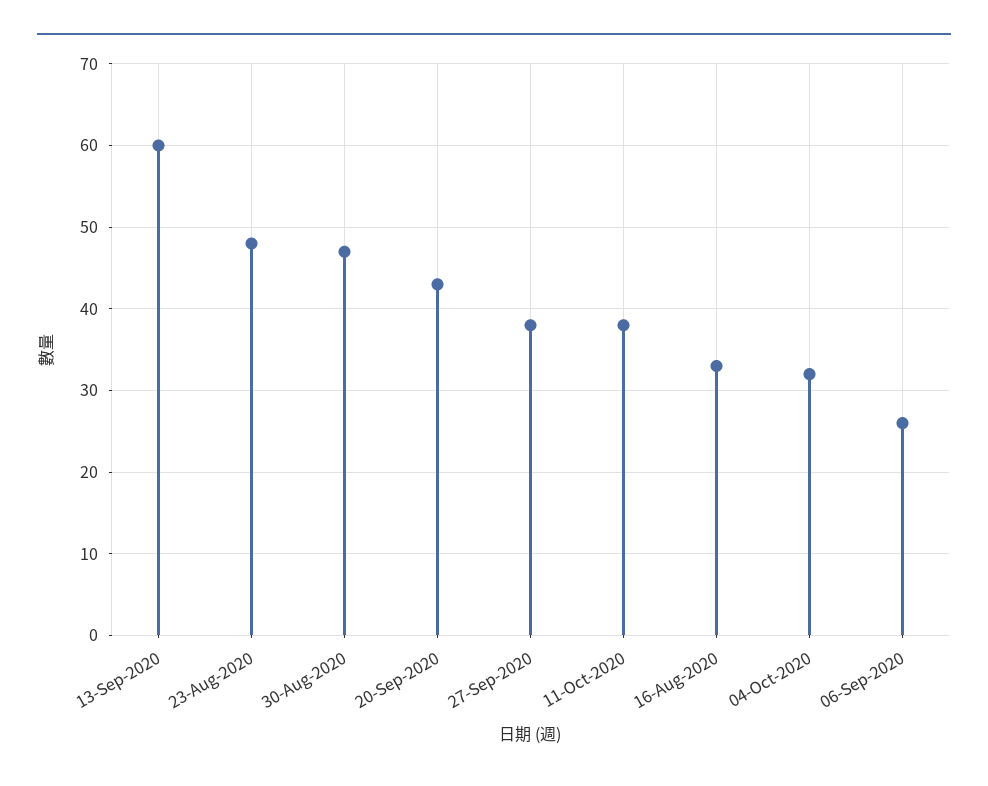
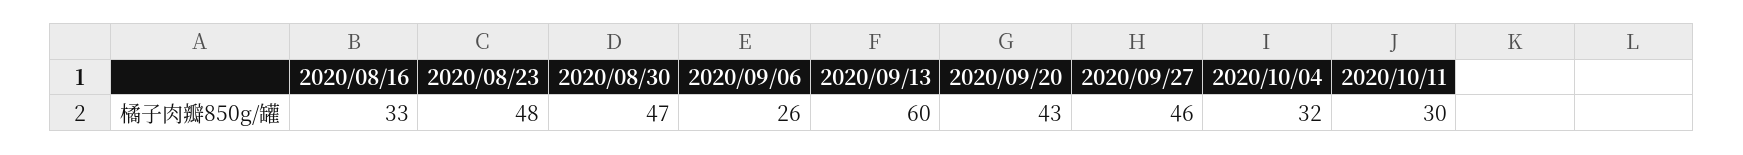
  {
    "13-Sep-2020": 60,
    "23-Aug-2020": 48,
    "30-Aug-2020": 47,
    "20-Sep-2020": 43,
-   "27-Sep-2020": 38,
+   "27-Sep-2020": 46,
-   "11-Oct-2020": 38,
+   "11-Oct-2020": 30,
    "16-Aug-2020": 33,
    "04-Oct-2020": 32,
    "06-Sep-2020": 26
  }

